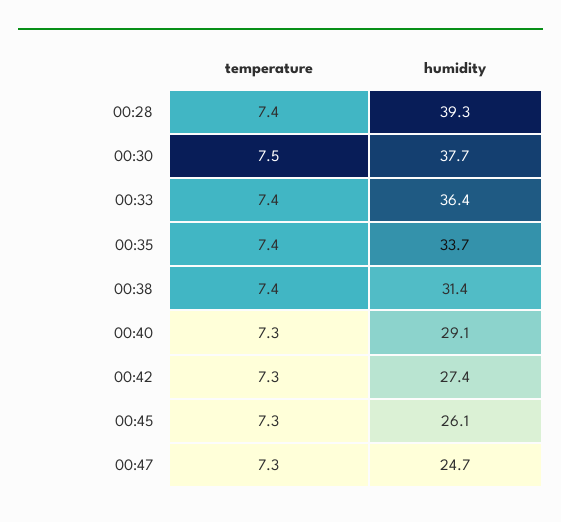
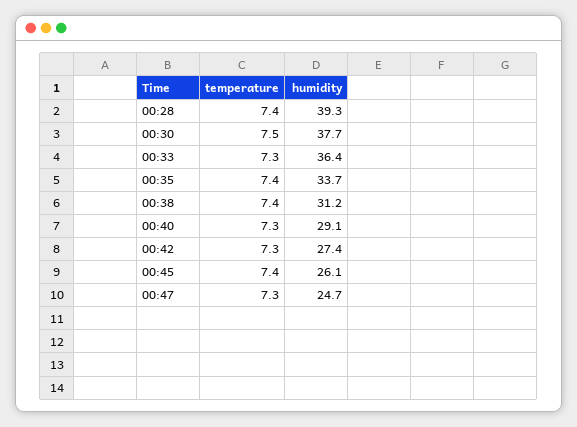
  {
    "temperature": {
      "00:28": 7.4,
      "00:30": 7.5,
-     "00:33": 7.4,
+     "00:33": 7.3,
      "00:35": 7.4,
      "00:38": 7.4,
      "00:40": 7.3,
      "00:42": 7.3,
-     "00:45": 7.3,
+     "00:45": 7.4,
      "00:47": 7.3
    },
    "humidity": {
      "00:28": 39.3,
      "00:30": 37.7,
      "00:33": 36.4,
      "00:35": 33.7,
-     "00:38": 31.4,
+     "00:38": 31.2,
      "00:40": 29.1,
      "00:42": 27.4,
      "00:45": 26.1,
      "00:47": 24.7
    }
  }

